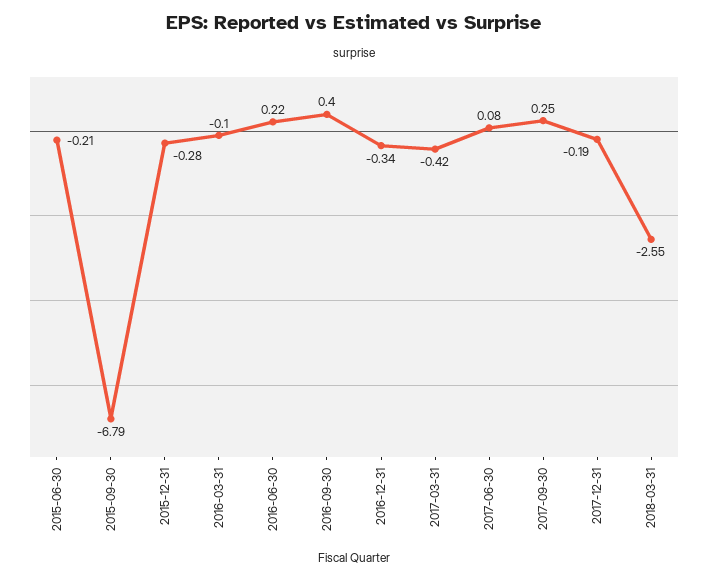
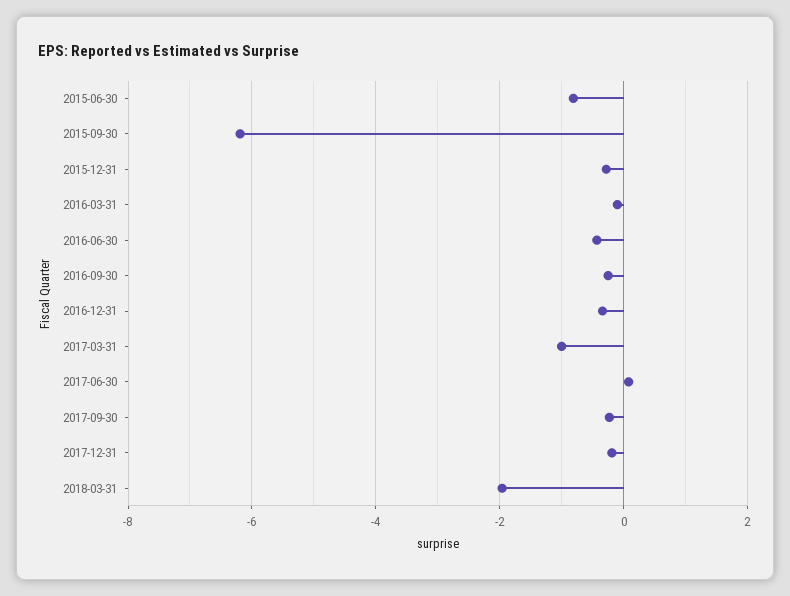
  {
-   "2015-06-30": -0.21,
+   "2015-06-30": -0.8,
-   "2015-09-30": -6.79,
+   "2015-09-30": -6.2,
    "2015-12-31": -0.28,
    "2016-03-31": -0.1,
-   "2016-06-30": 0.22,
+   "2016-06-30": -0.4,
-   "2016-09-30": 0.4,
+   "2016-09-30": -0.2,
    "2016-12-31": -0.34,
-   "2017-03-31": -0.42,
+   "2017-03-31": -1,
    "2017-06-30": 0.08,
-   "2017-09-30": 0.25,
+   "2017-09-30": -0.2,
    "2017-12-31": -0.19,
-   "2018-03-31": -2.55
+   "2018-03-31": -2
  }

